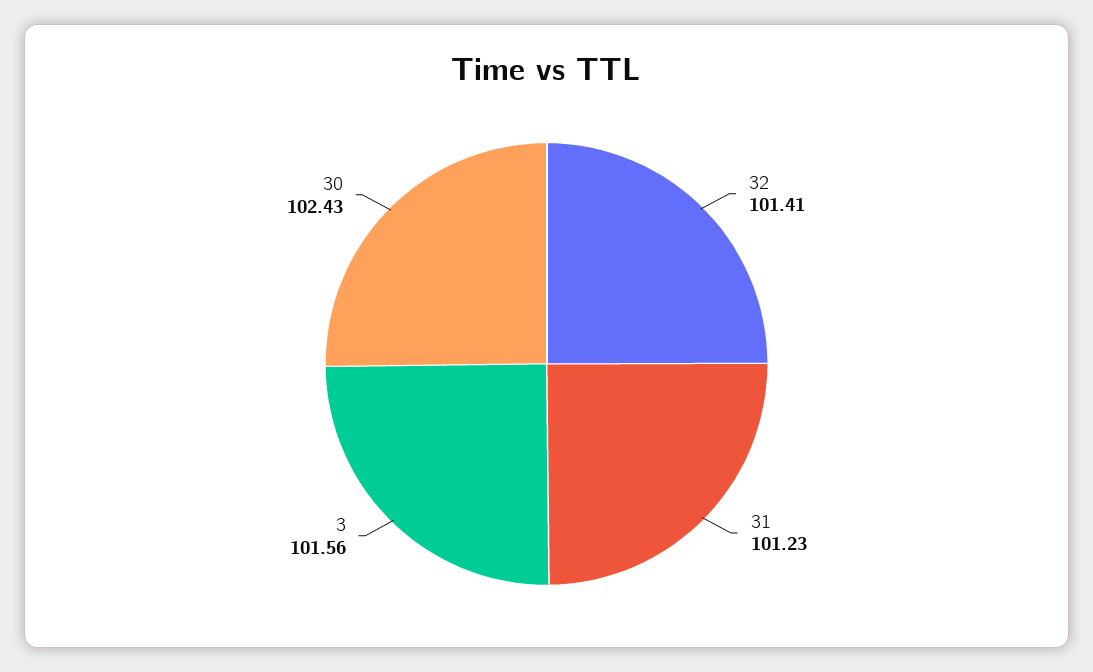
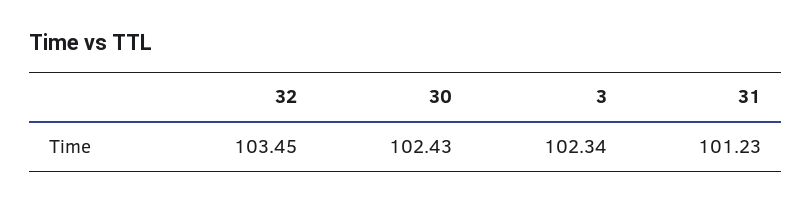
  {
-   "32": 101.41,
+   "32": 103.45,
    "31": 101.23,
-   "3": 101.56,
+   "3": 102.34,
    "30": 102.43
  }

